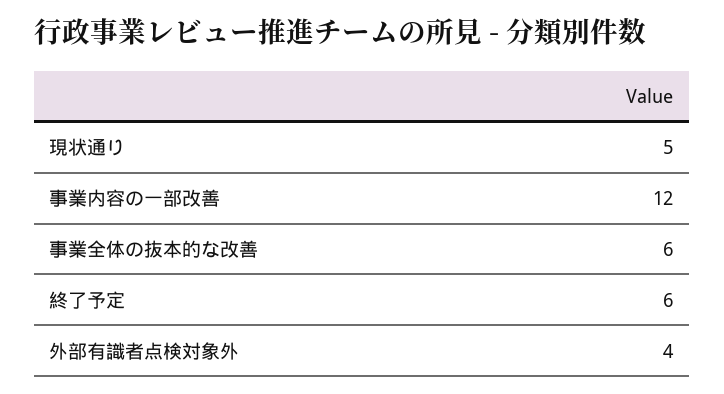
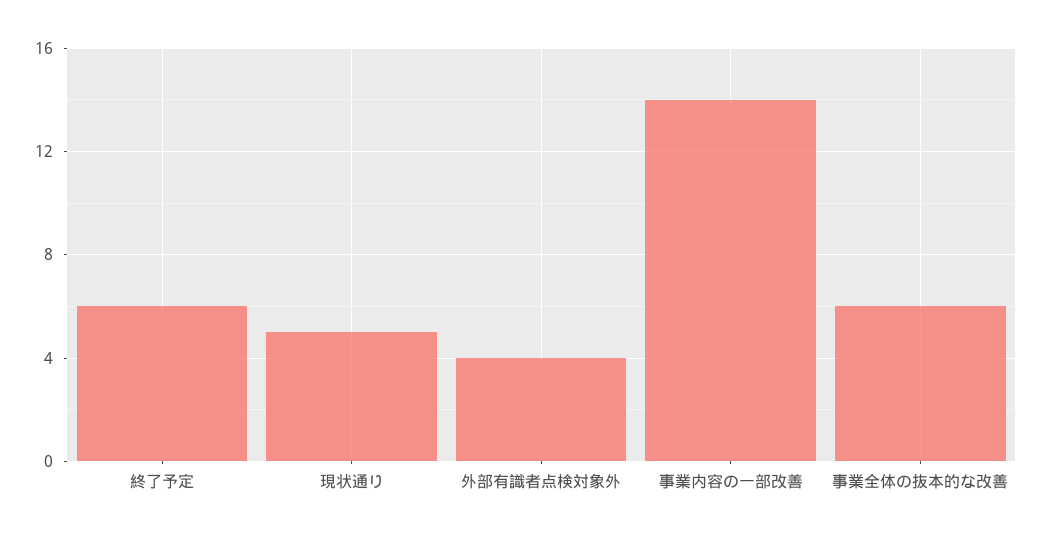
  {
    "現状通り": 5,
-   "事業内容の一部改善": 12,
+   "事業内容の一部改善": 14,
    "事業全体の抜本的な改善": 6,
    "終了予定": 6,
    "外部有識者点検対象外": 4
  }

